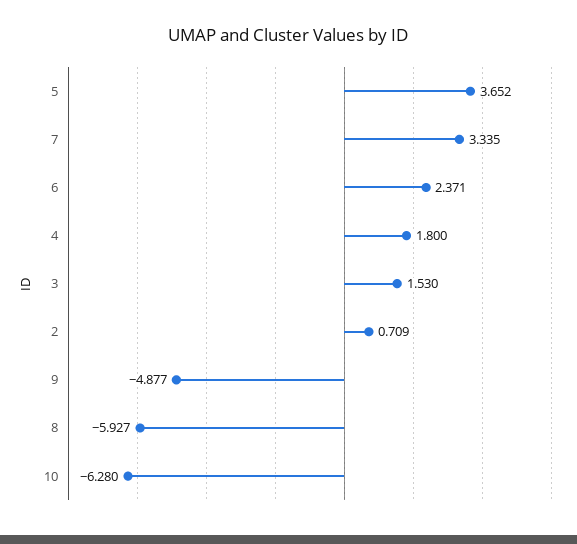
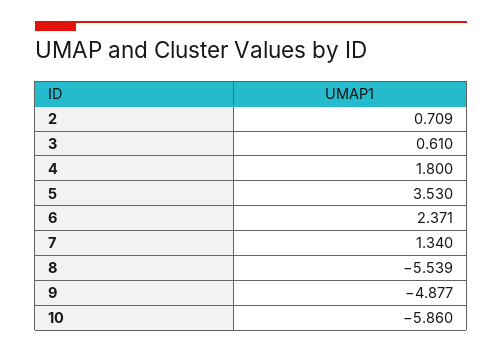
  {
-   "5": 3.652,
+   "5": 3.53,
-   "7": 3.335,
+   "7": 1.34,
    "6": 2.371,
    "4": 1.8,
-   "3": 1.53,
+   "3": 0.61,
    "2": 0.709,
    "9": -4.877,
-   "8": -5.927,
+   "8": -5.539,
-   "10": -6.28
+   "10": -5.86
  }

